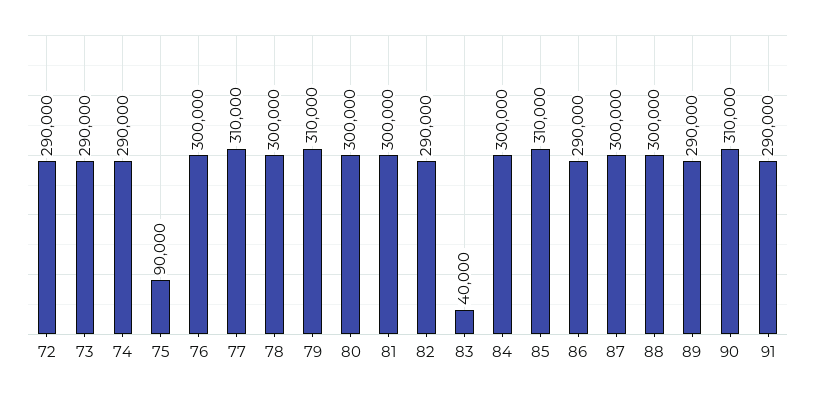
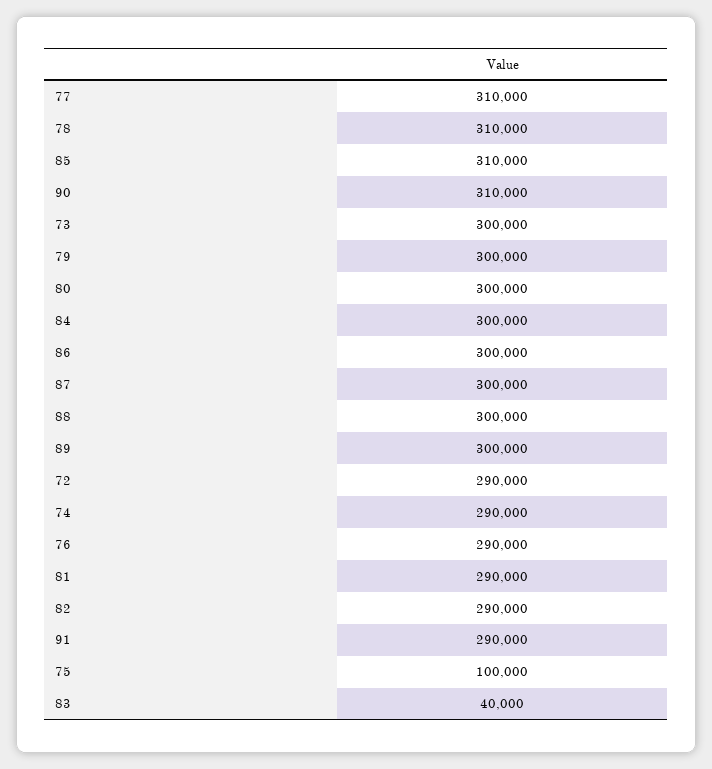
  {
    "72": 290000,
-   "73": 290000,
+   "73": 300000,
    "74": 290000,
-   "75": 90000,
+   "75": 100000,
-   "76": 300000,
+   "76": 290000,
    "77": 310000,
-   "78": 300000,
+   "78": 310000,
-   "79": 310000,
+   "79": 300000,
    "80": 300000,
-   "81": 300000,
+   "81": 290000,
    "82": 290000,
    "83": 40000,
    "84": 300000,
    "85": 310000,
-   "86": 290000,
+   "86": 300000,
    "87": 300000,
    "88": 300000,
-   "89": 290000,
+   "89": 300000,
    "90": 310000,
    "91": 290000
  }

